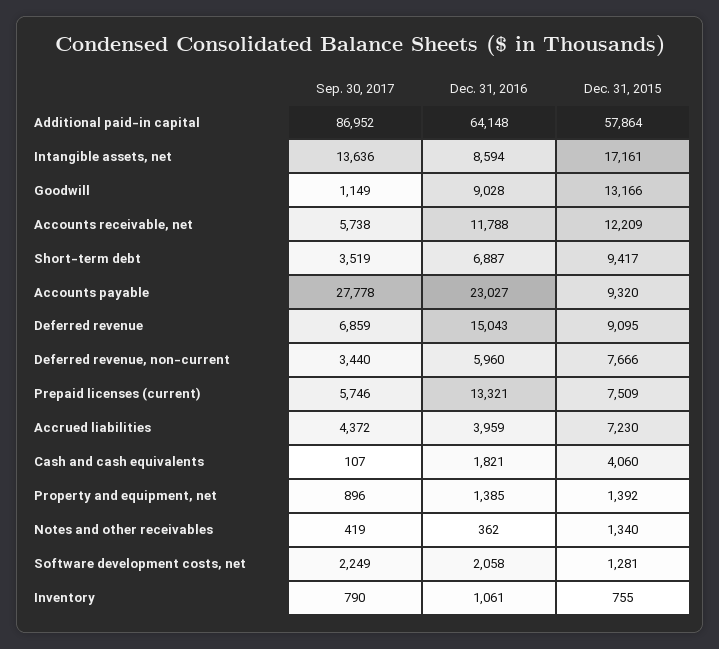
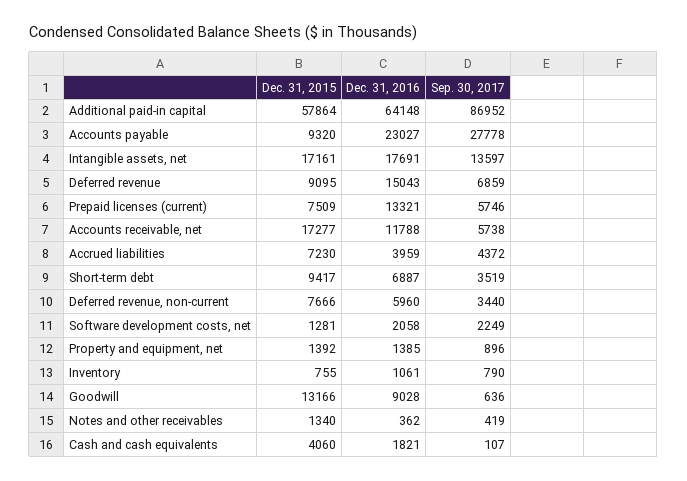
  {
    "Sep. 30, 2017": {
      "Additional paid-in capital": 86952,
-     "Intangible assets, net": 13636,
+     "Intangible assets, net": 13597,
-     "Goodwill": 1149,
+     "Goodwill": 636,
      "Accounts receivable, net": 5738,
      "Short-term debt": 3519,
      "Accounts payable": 27778,
      "Deferred revenue": 6859,
      "Deferred revenue, non-current": 3440,
      "Prepaid licenses (current)": 5746,
      "Accrued liabilities": 4372,
      "Cash and cash equivalents": 107,
      "Property and equipment, net": 896,
      "Notes and other receivables": 419,
      "Software development costs, net": 2249,
      "Inventory": 790
    },
    "Dec. 31, 2016": {
      "Additional paid-in capital": 64148,
-     "Intangible assets, net": 8594,
+     "Intangible assets, net": 17691,
      "Goodwill": 9028,
      "Accounts receivable, net": 11788,
      "Short-term debt": 6887,
      "Accounts payable": 23027,
      "Deferred revenue": 15043,
      "Deferred revenue, non-current": 5960,
      "Prepaid licenses (current)": 13321,
      "Accrued liabilities": 3959,
      "Cash and cash equivalents": 1821,
      "Property and equipment, net": 1385,
      "Notes and other receivables": 362,
      "Software development costs, net": 2058,
      "Inventory": 1061
    },
    "Dec. 31, 2015": {
      "Additional paid-in capital": 57864,
      "Intangible assets, net": 17161,
      "Goodwill": 13166,
-     "Accounts receivable, net": 12209,
+     "Accounts receivable, net": 17277,
      "Short-term debt": 9417,
      "Accounts payable": 9320,
      "Deferred revenue": 9095,
      "Deferred revenue, non-current": 7666,
      "Prepaid licenses (current)": 7509,
      "Accrued liabilities": 7230,
      "Cash and cash equivalents": 4060,
      "Property and equipment, net": 1392,
      "Notes and other receivables": 1340,
      "Software development costs, net": 1281,
      "Inventory": 755
    }
  }

